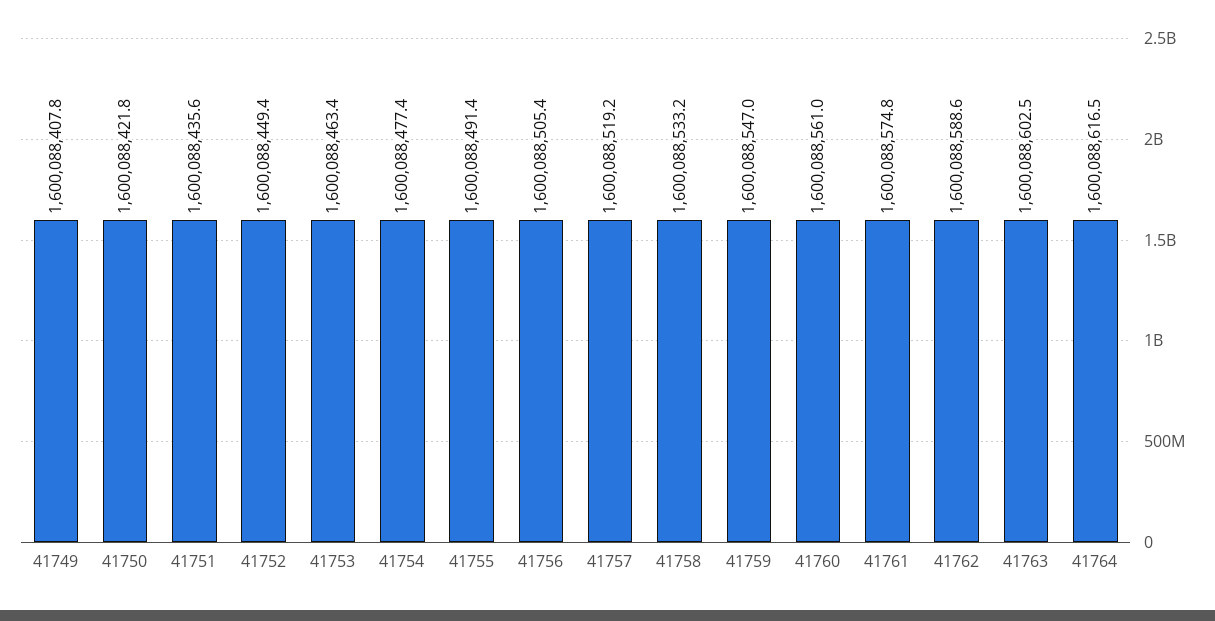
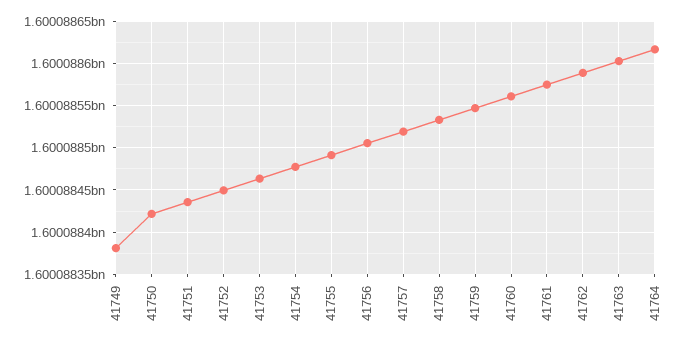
  {
-   "41749": 1600088407.8,
+   "41749": 1600088380,
    "41750": 1600088421.8,
    "41751": 1600088435.6,
    "41752": 1600088449.4,
    "41753": 1600088463.4,
    "41754": 1600088477.4,
    "41755": 1600088491.4,
    "41756": 1600088505.4,
    "41757": 1600088519.2,
    "41758": 1600088533.2,
    "41759": 1600088547,
    "41760": 1600088561,
    "41761": 1600088574.8,
    "41762": 1600088588.6,
    "41763": 1600088602.5,
    "41764": 1600088616.5
  }

